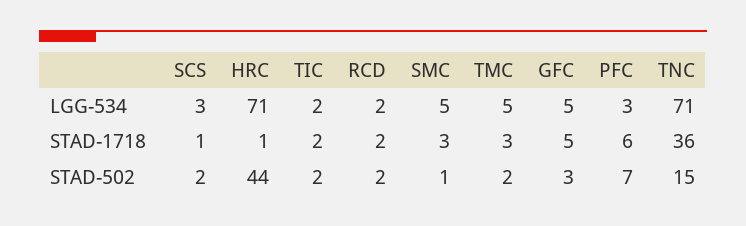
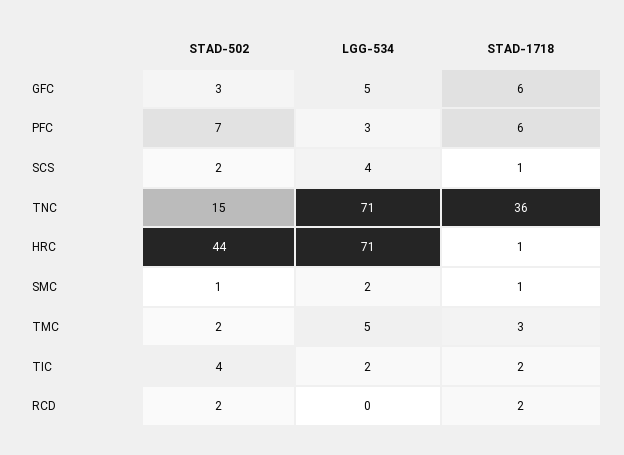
  {
    "SCS": {
-     "LGG-534": 3,
+     "LGG-534": 4,
      "STAD-1718": 1,
      "STAD-502": 2
    },
    "HRC": {
      "LGG-534": 71,
      "STAD-1718": 1,
      "STAD-502": 44
    },
    "TIC": {
      "LGG-534": 2,
      "STAD-1718": 2,
-     "STAD-502": 2
+     "STAD-502": 4
    },
    "RCD": {
-     "LGG-534": 2,
+     "LGG-534": 0,
      "STAD-1718": 2,
      "STAD-502": 2
    },
    "SMC": {
-     "LGG-534": 5,
+     "LGG-534": 2,
-     "STAD-1718": 3,
+     "STAD-1718": 1,
      "STAD-502": 1
    },
    "TMC": {
      "LGG-534": 5,
      "STAD-1718": 3,
      "STAD-502": 2
    },
    "GFC": {
      "LGG-534": 5,
-     "STAD-1718": 5,
+     "STAD-1718": 6,
      "STAD-502": 3
    },
    "PFC": {
      "LGG-534": 3,
      "STAD-1718": 6,
      "STAD-502": 7
    },
    "TNC": {
      "LGG-534": 71,
      "STAD-1718": 36,
      "STAD-502": 15
    }
  }

